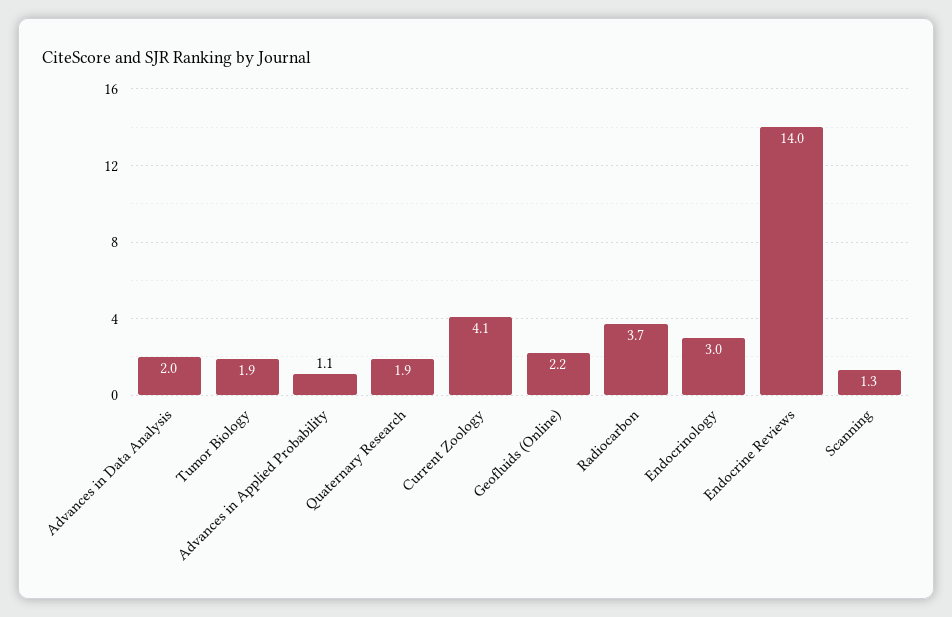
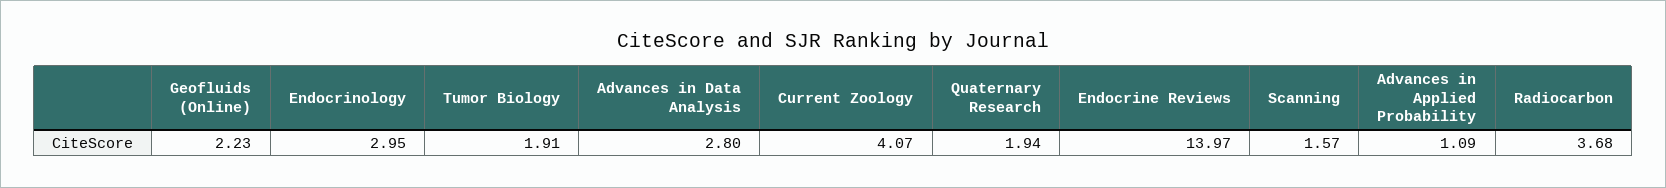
  {
-   "Advances in Data Analysis": 2,
+   "Advances in Data Analysis": 2.8,
    "Tumor Biology": 1.91,
    "Advances in Applied Probability": 1.09,
    "Quaternary Research": 1.94,
    "Current Zoology": 4.07,
    "Geofluids (Online)": 2.23,
    "Radiocarbon": 3.68,
    "Endocrinology": 2.95,
    "Endocrine Reviews": 13.97,
-   "Scanning": 1.3
+   "Scanning": 1.57
  }

